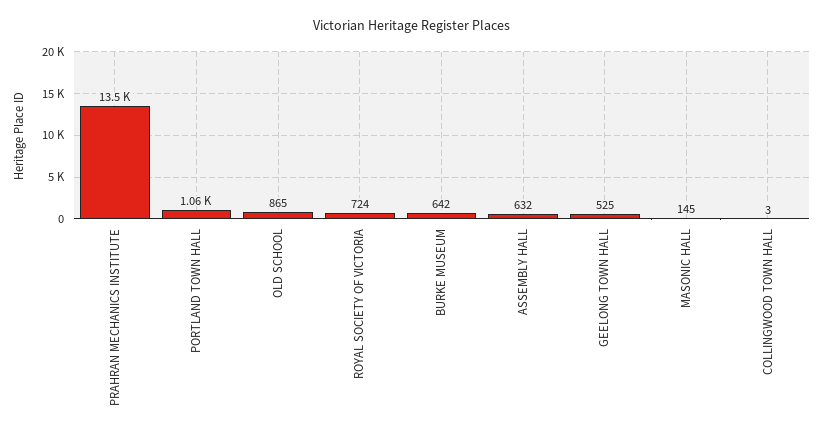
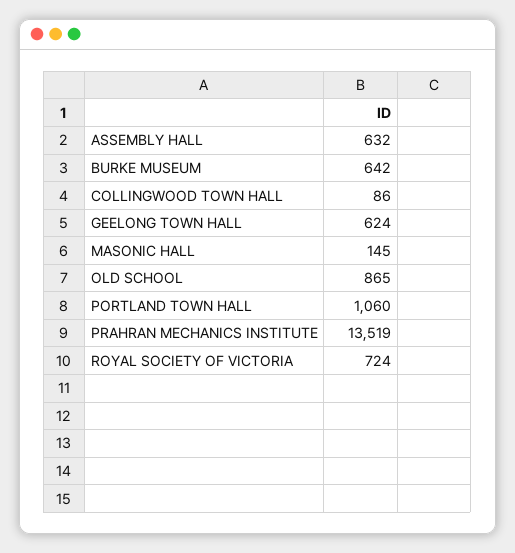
  {
    "PRAHRAN MECHANICS INSTITUTE": 13519,
    "PORTLAND TOWN HALL": 1060,
    "OLD SCHOOL": 865,
    "ROYAL SOCIETY OF VICTORIA": 724,
    "BURKE MUSEUM": 642,
    "ASSEMBLY HALL": 632,
-   "GEELONG TOWN HALL": 525,
+   "GEELONG TOWN HALL": 624,
    "MASONIC HALL": 145,
-   "COLLINGWOOD TOWN HALL": 3
+   "COLLINGWOOD TOWN HALL": 86
  }

